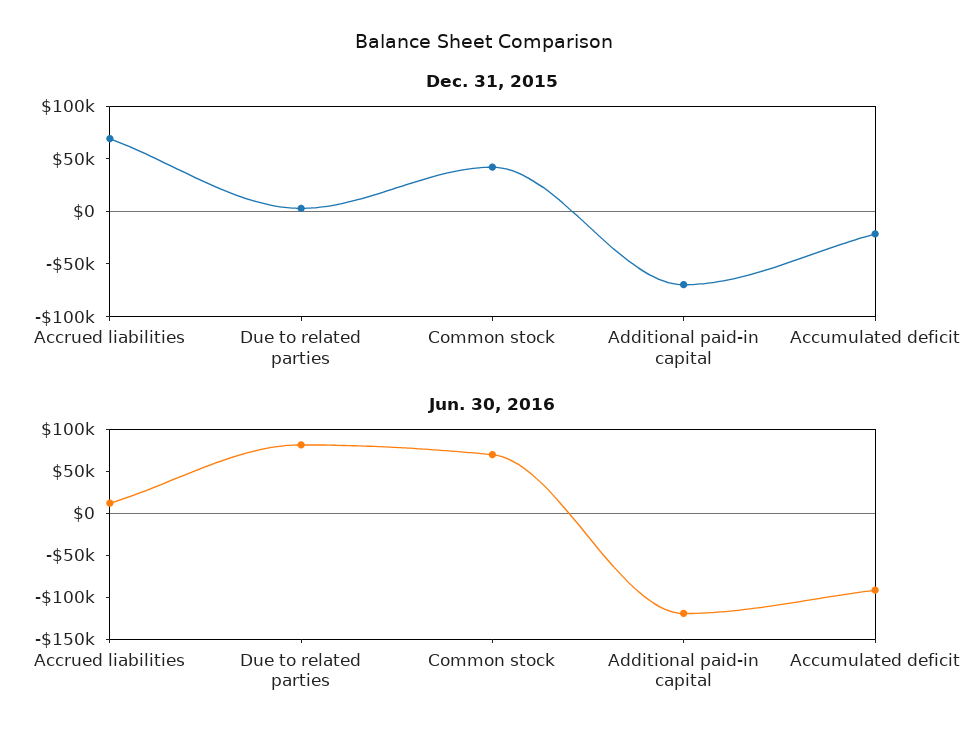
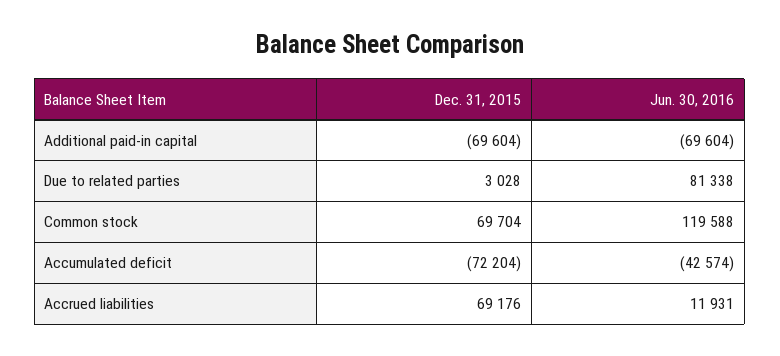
  {
    "Dec. 31, 2015": {
      "Accrued liabilities": 69176,
      "Due to related parties": 3028,
-     "Common stock": 40000,
+     "Common stock": 69704,
      "Additional paid-in capital": -69604,
-     "Accumulated deficit": -20000
+     "Accumulated deficit": -72204
    },
    "Jun. 30, 2016": {
      "Accrued liabilities": 11931,
      "Due to related parties": 81338,
-     "Common stock": 70000,
+     "Common stock": 119588,
-     "Additional paid-in capital": -120000,
+     "Additional paid-in capital": -69604,
-     "Accumulated deficit": -90000
+     "Accumulated deficit": -42574
    }
  }

